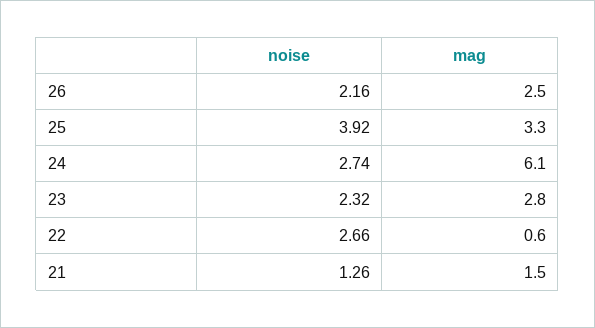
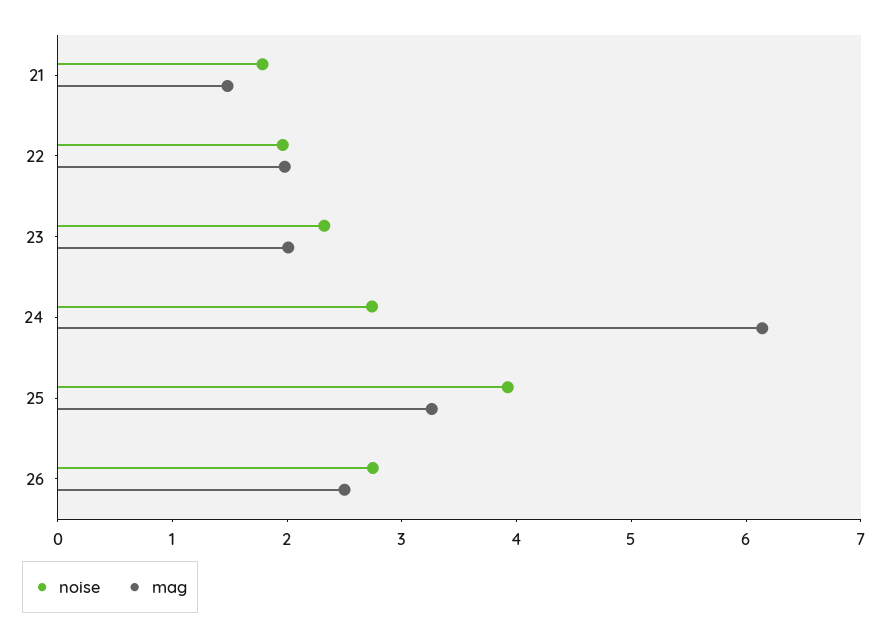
  {
    "noise": {
-     "26": 2.16,
+     "26": 2.8,
      "25": 3.92,
      "24": 2.74,
      "23": 2.32,
-     "22": 2.66,
+     "22": 2,
-     "21": 1.26
+     "21": 1.8
    },
    "mag": {
      "26": 2.5,
      "25": 3.3,
      "24": 6.1,
-     "23": 2.8,
+     "23": 2,
-     "22": 0.6,
+     "22": 2,
      "21": 1.5
    }
  }

